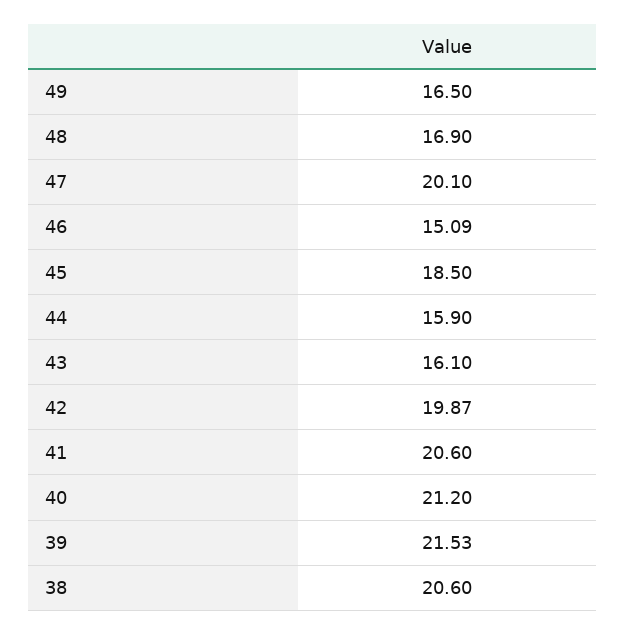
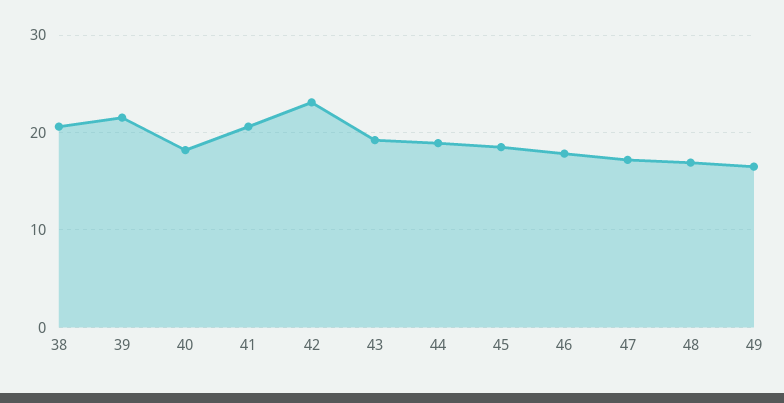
  {
    "49": 16.5,
    "48": 16.9,
-   "47": 20.1,
+   "47": 17,
-   "46": 15.09,
+   "46": 18,
    "45": 18.5,
-   "44": 15.9,
+   "44": 19,
-   "43": 16.1,
+   "43": 19,
-   "42": 19.87,
+   "42": 23,
    "41": 20.6,
-   "40": 21.2,
+   "40": 18,
    "39": 21.53,
    "38": 20.6
  }

